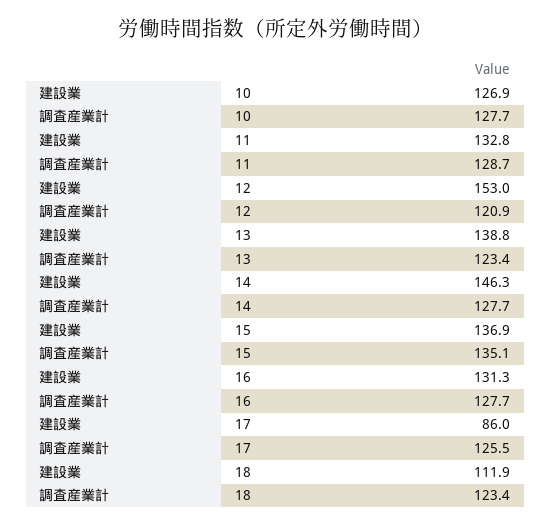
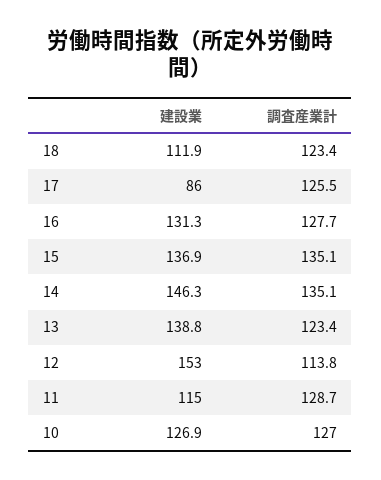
  {
    "建設業": {
      "10": 126.9,
-     "11": 132.8,
+     "11": 115,
      "12": 153,
      "13": 138.8,
      "14": 146.3,
      "15": 136.9,
      "16": 131.3,
      "17": 86,
      "18": 111.9
    },
    "調査産業計": {
-     "10": 127.7,
+     "10": 127,
      "11": 128.7,
-     "12": 120.9,
+     "12": 113.8,
      "13": 123.4,
-     "14": 127.7,
+     "14": 135.1,
      "15": 135.1,
      "16": 127.7,
      "17": 125.5,
      "18": 123.4
    }
  }

